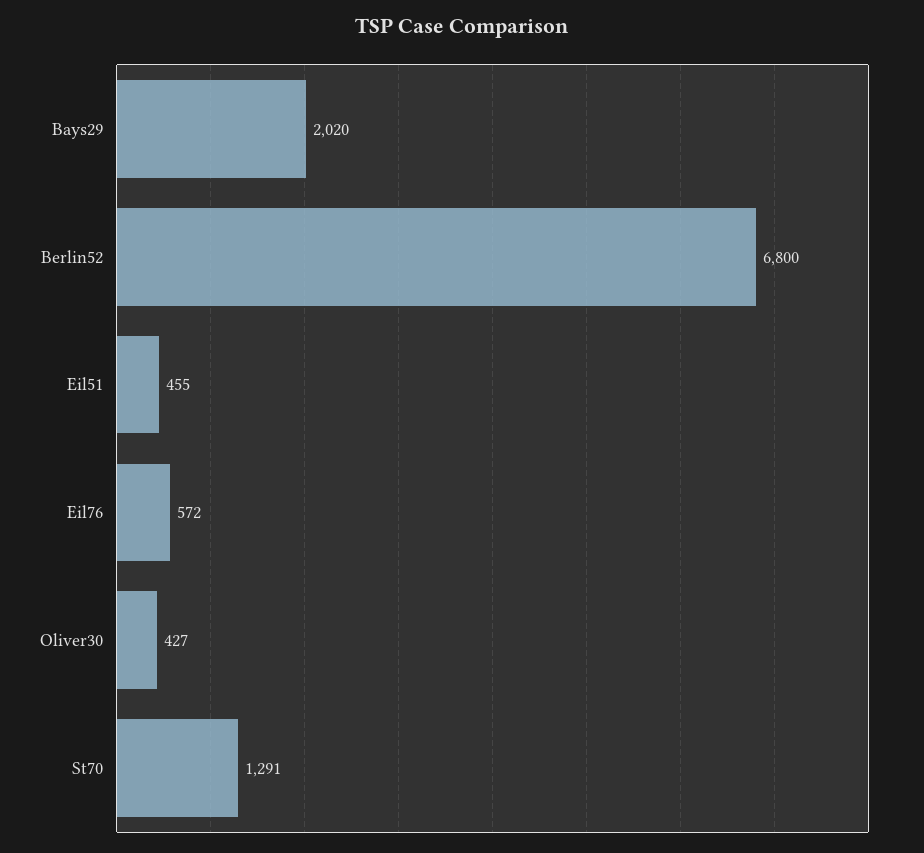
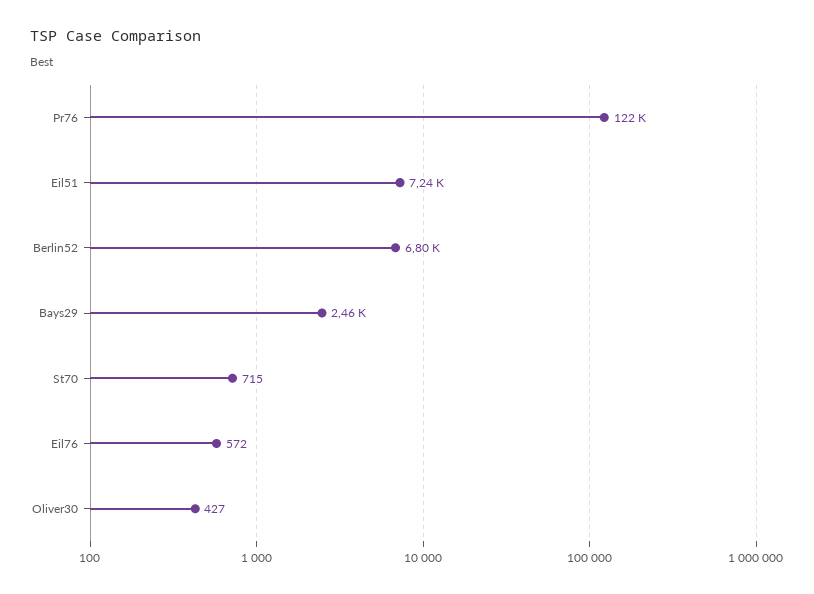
  {
-   "Bays29": 2020,
+   "Bays29": 2460,
    "Berlin52": 6800,
-   "Eil51": 455,
+   "Eil51": 7240,
    "Eil76": 572,
    "Oliver30": 427,
-   "St70": 1291
+   "St70": 715,
+   "Pr76": 122000
  }

